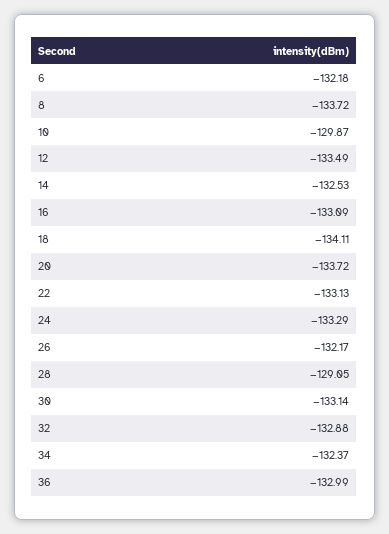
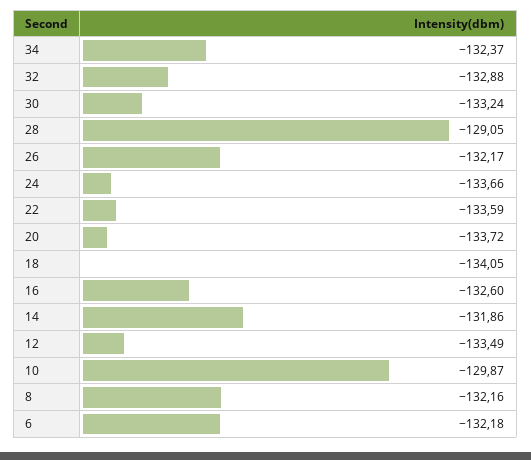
  {
    "6": -132.18,
-   "8": -133.72,
+   "8": -132.16,
    "10": -129.87,
    "12": -133.49,
-   "14": -132.53,
+   "14": -131.86,
-   "16": -133.09,
+   "16": -132.6,
-   "18": -134.11,
+   "18": -134.05,
    "20": -133.72,
-   "22": -133.13,
+   "22": -133.59,
-   "24": -133.29,
+   "24": -133.66,
    "26": -132.17,
    "28": -129.05,
-   "30": -133.14,
+   "30": -133.24,
    "32": -132.88,
-   "34": -132.37,
+   "34": -132.37
-   "36": -132.99
  }

